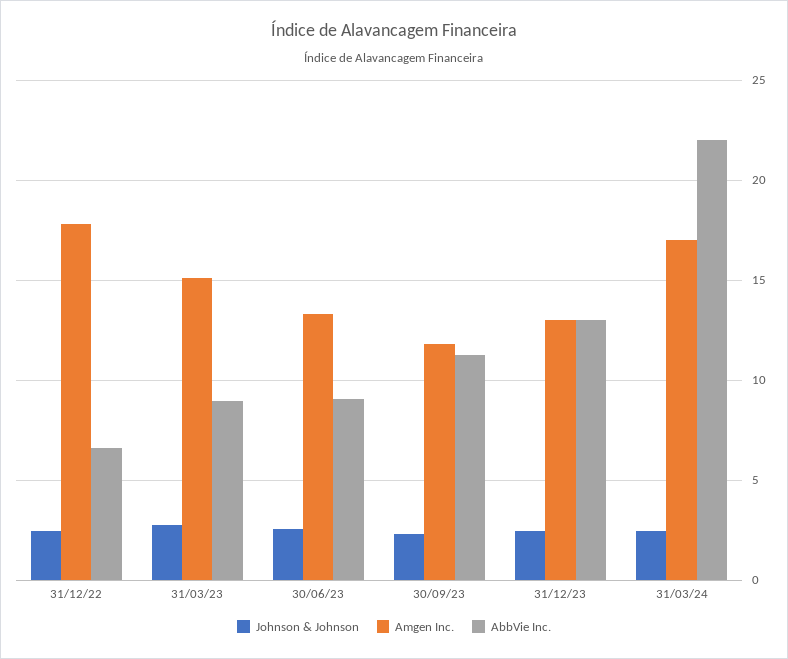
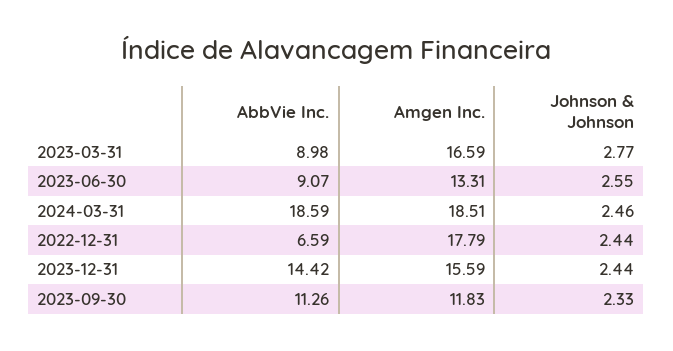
  {
    "Johnson & Johnson": {
      "31/12/22": 2.44,
      "31/03/23": 2.77,
      "30/06/23": 2.55,
      "30/09/23": 2.33,
      "31/12/23": 2.44,
      "31/03/24": 2.46
    },
    "Amgen Inc.": {
      "31/12/22": 17.79,
-     "31/03/23": 15,
+     "31/03/23": 16.59,
      "30/06/23": 13.31,
      "30/09/23": 11.83,
-     "31/12/23": 13,
+     "31/12/23": 15.59,
-     "31/03/24": 17
+     "31/03/24": 18.51
    },
    "AbbVie Inc.": {
      "31/12/22": 6.59,
      "31/03/23": 8.98,
      "30/06/23": 9.07,
      "30/09/23": 11.26,
-     "31/12/23": 13,
+     "31/12/23": 14.42,
-     "31/03/24": 22
+     "31/03/24": 18.59
    }
  }

